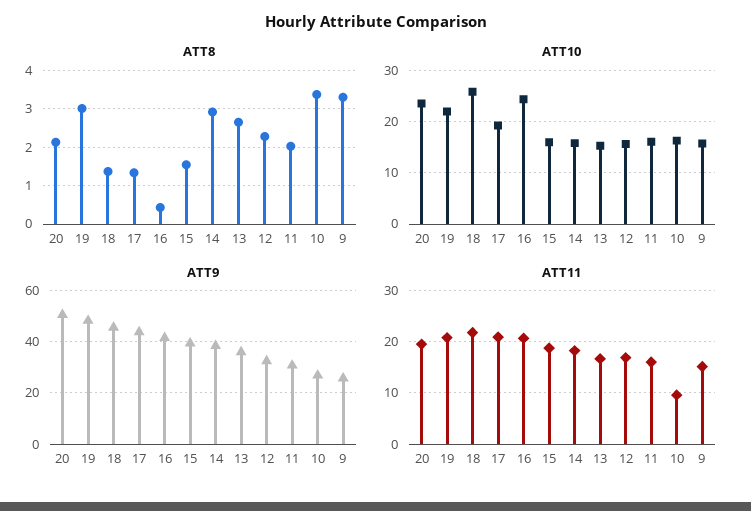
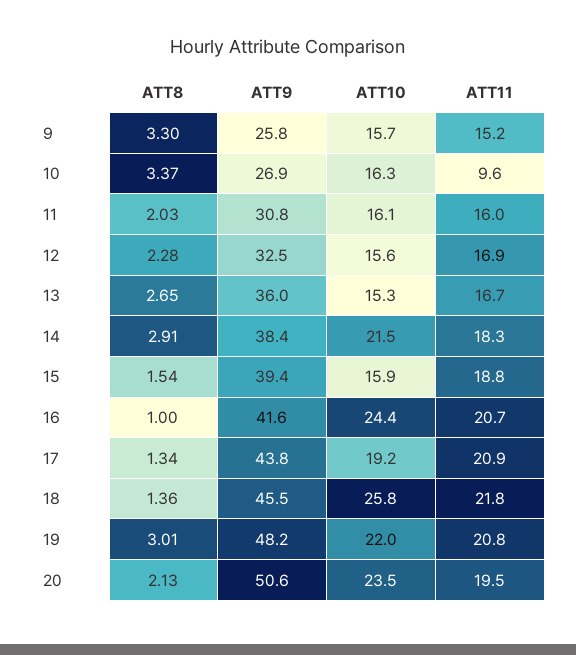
  {
    "ATT8": {
      "20": 2.13,
      "19": 3.01,
      "18": 1.36,
      "17": 1.34,
-     "16": 0.4,
+     "16": 1,
      "15": 1.54,
      "14": 2.91,
      "13": 2.65,
      "12": 2.28,
      "11": 2.03,
      "10": 3.37,
      "9": 3.3
    },
    "ATT10": {
      "20": 23.5,
      "19": 22,
      "18": 25.8,
      "17": 19.2,
      "16": 24.4,
      "15": 15.9,
-     "14": 16,
+     "14": 21.5,
      "13": 15.3,
      "12": 15.6,
      "11": 16.1,
      "10": 16.3,
      "9": 15.7
    },
    "ATT9": {
      "20": 50.6,
      "19": 48.2,
      "18": 45.5,
      "17": 43.8,
      "16": 41.6,
      "15": 39.4,
      "14": 38.4,
      "13": 36,
      "12": 32.5,
      "11": 30.8,
      "10": 26.9,
      "9": 25.8
    },
    "ATT11": {
      "20": 19.5,
      "19": 20.8,
      "18": 21.8,
      "17": 20.9,
      "16": 20.7,
      "15": 18.8,
      "14": 18.3,
      "13": 16.7,
      "12": 16.9,
      "11": 16,
      "10": 9.6,
      "9": 15.2
    }
  }

